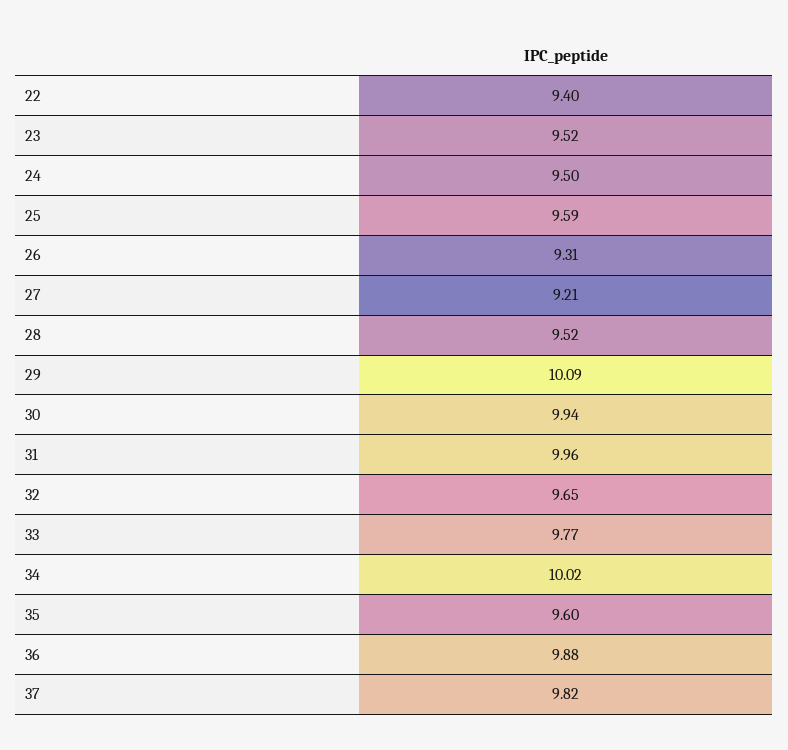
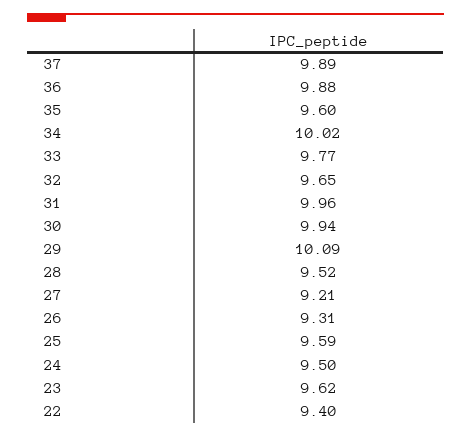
  {
    "22": 9.4,
-   "23": 9.52,
+   "23": 9.62,
    "24": 9.5,
    "25": 9.59,
    "26": 9.31,
    "27": 9.21,
    "28": 9.52,
    "29": 10.09,
    "30": 9.94,
    "31": 9.96,
    "32": 9.65,
    "33": 9.77,
    "34": 10.02,
    "35": 9.6,
    "36": 9.88,
-   "37": 9.82
+   "37": 9.89
  }

